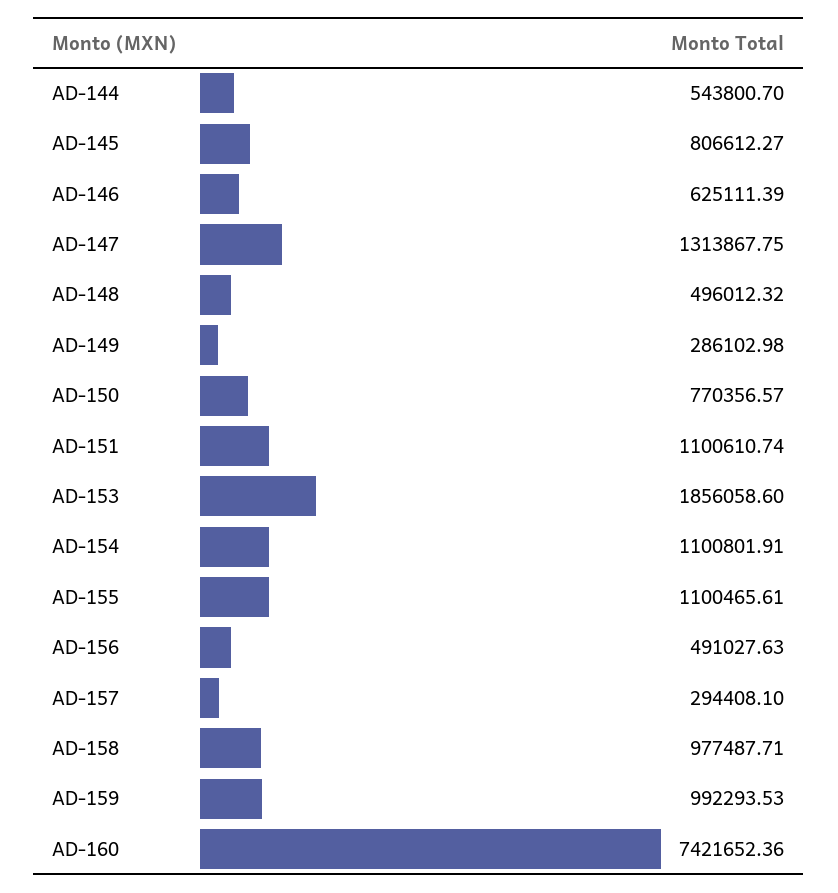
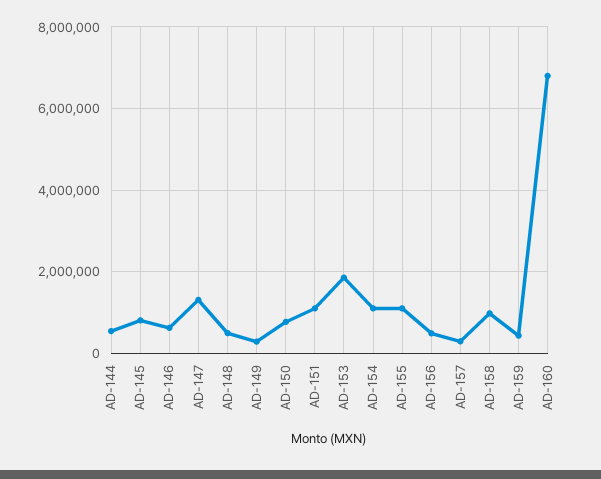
  {
    "AD-144": 543800.7,
    "AD-145": 806612.27,
    "AD-146": 625111.39,
    "AD-147": 1313867.75,
    "AD-148": 496012.32,
    "AD-149": 286102.98,
    "AD-150": 770356.57,
    "AD-151": 1100610.74,
    "AD-153": 1856058.6,
    "AD-154": 1100801.91,
    "AD-155": 1100465.61,
    "AD-156": 491027.63,
    "AD-157": 294408.1,
    "AD-158": 977487.71,
-   "AD-159": 992293.53,
+   "AD-159": 400000,
-   "AD-160": 7421652.36
+   "AD-160": 6800000
  }

